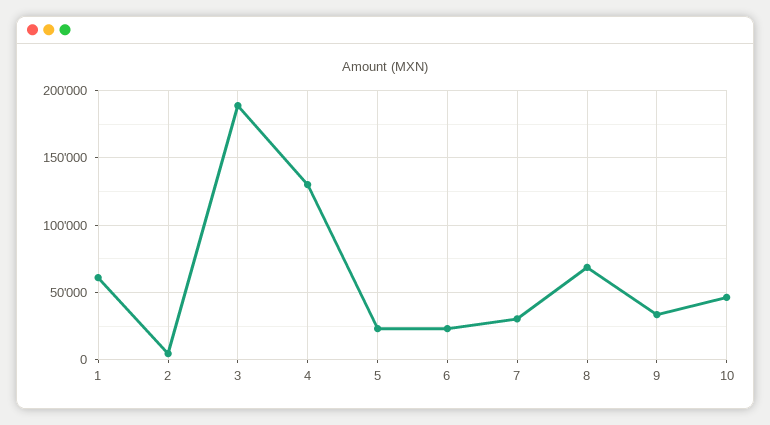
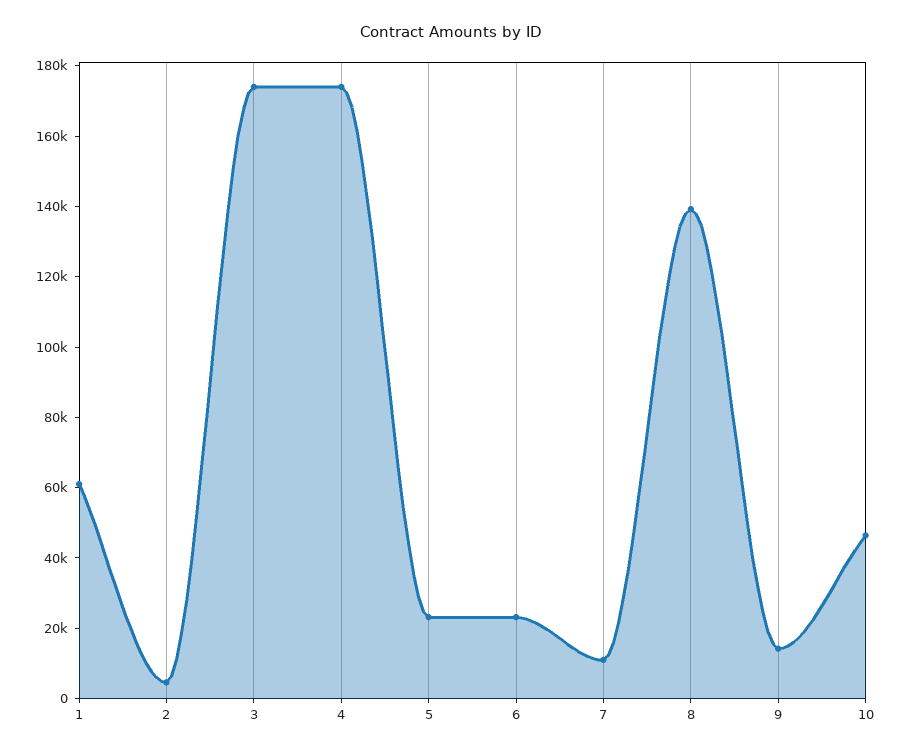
  {
    "1": 60000,
    "2": 5000,
-   "3": 190000,
+   "3": 175000,
-   "4": 130000,
+   "4": 175000,
    "5": 25000,
    "6": 25000,
-   "7": 30000,
+   "7": 10000,
-   "8": 70000,
+   "8": 140000,
-   "9": 35000,
+   "9": 15000,
    "10": 45000
  }

